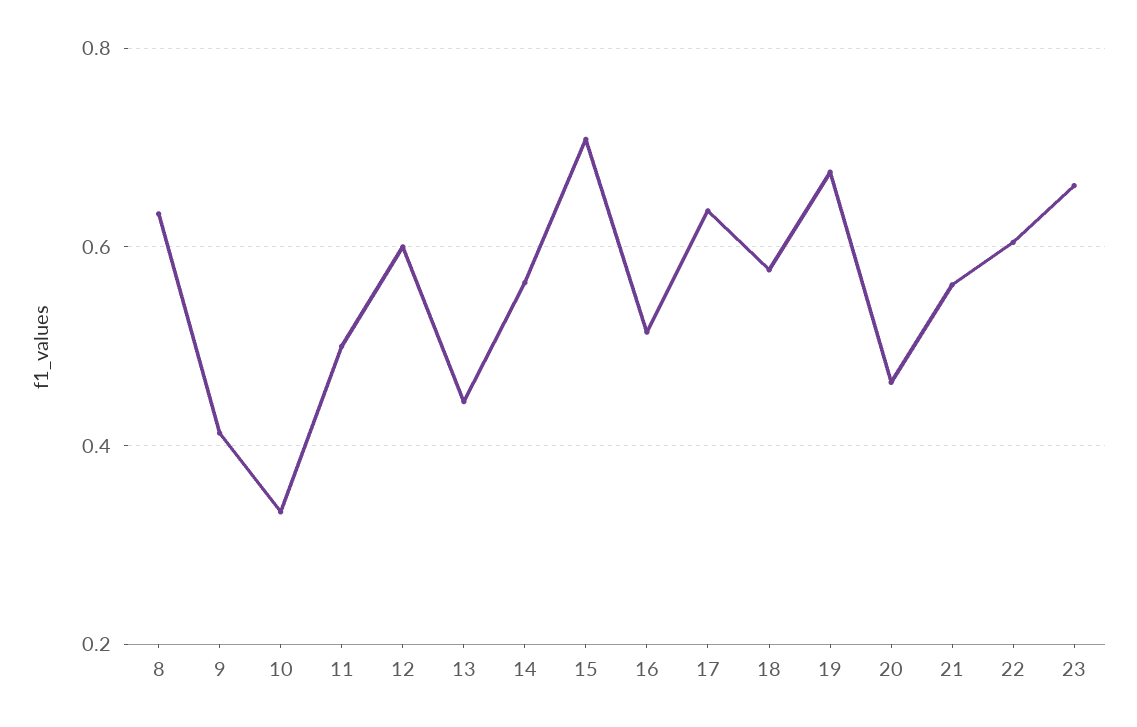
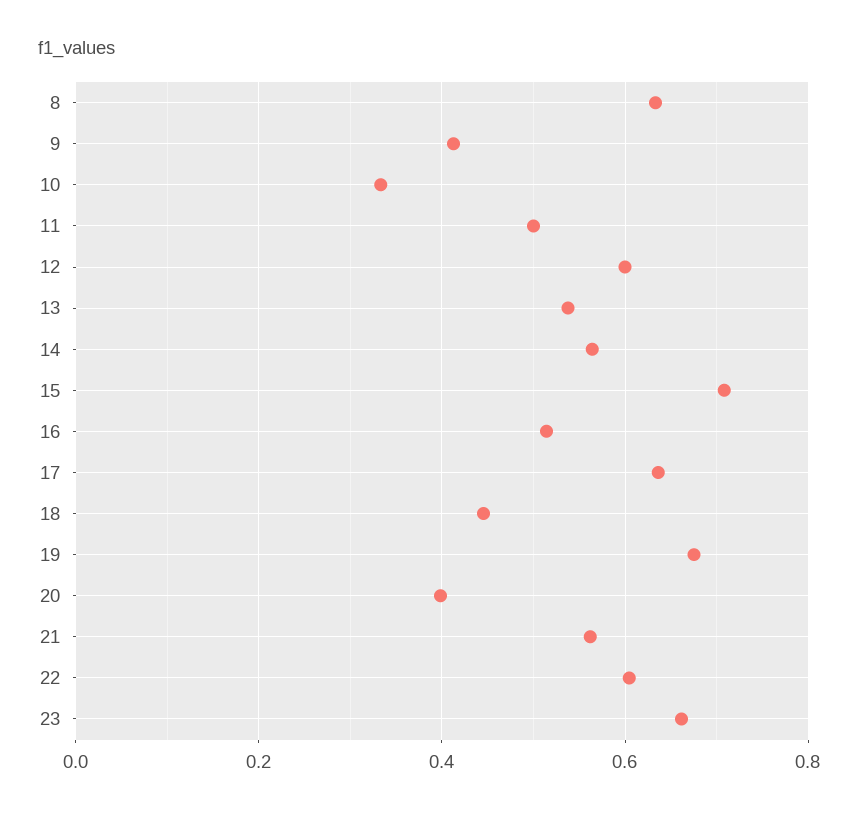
  {
    "8": 0.64,
    "9": 0.42,
    "10": 0.34,
    "11": 0.5,
    "12": 0.6,
-   "13": 0.44,
+   "13": 0.54,
    "14": 0.56,
    "15": 0.7,
    "16": 0.52,
    "17": 0.64,
-   "18": 0.58,
+   "18": 0.44,
    "19": 0.68,
-   "20": 0.46,
+   "20": 0.4,
    "21": 0.56,
    "22": 0.6,
    "23": 0.66
  }

